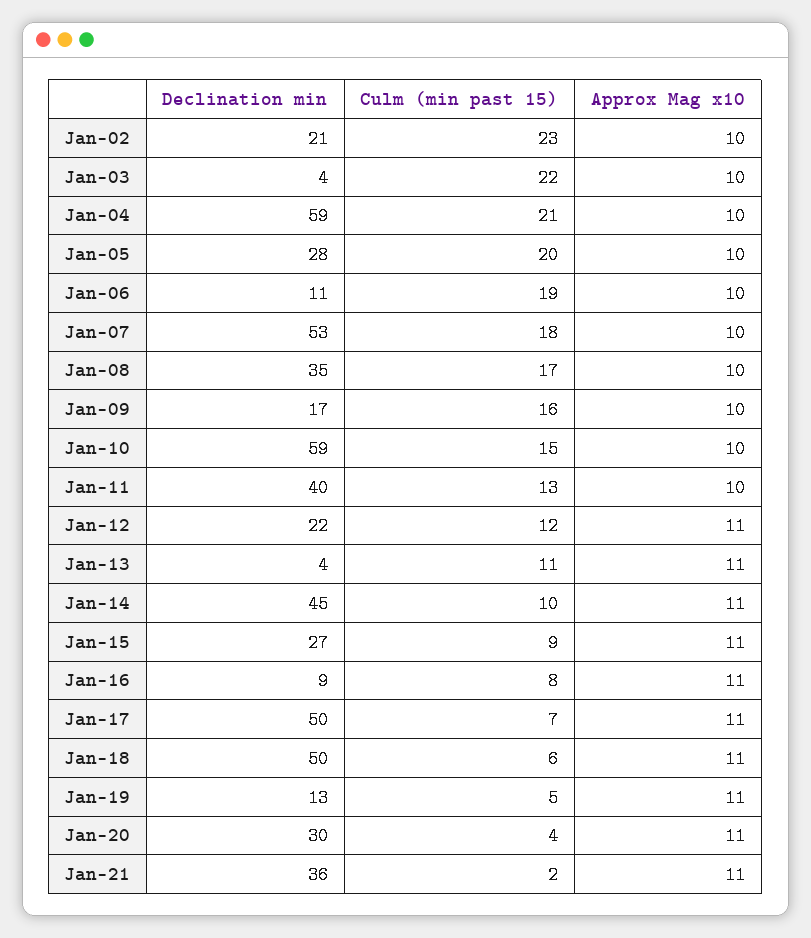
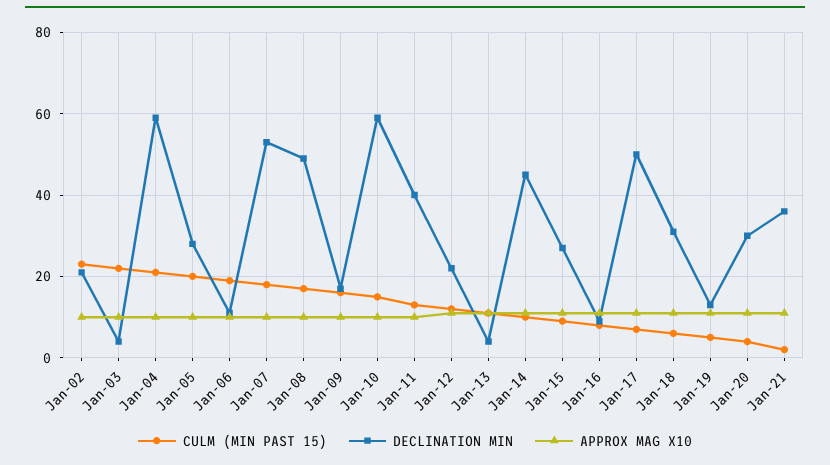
  {
    "Declination min": {
      "Jan-02": 21,
      "Jan-03": 4,
      "Jan-04": 59,
      "Jan-05": 28,
      "Jan-06": 11,
      "Jan-07": 53,
-     "Jan-08": 35,
+     "Jan-08": 50,
      "Jan-09": 17,
      "Jan-10": 59,
      "Jan-11": 40,
      "Jan-12": 22,
      "Jan-13": 4,
      "Jan-14": 45,
      "Jan-15": 27,
      "Jan-16": 9,
      "Jan-17": 50,
-     "Jan-18": 50,
+     "Jan-18": 30,
      "Jan-19": 13,
      "Jan-20": 30,
      "Jan-21": 36
    },
    "Culm (min past 15)": {
      "Jan-02": 23,
      "Jan-03": 22,
      "Jan-04": 21,
      "Jan-05": 20,
      "Jan-06": 19,
      "Jan-07": 18,
      "Jan-08": 17,
      "Jan-09": 16,
      "Jan-10": 15,
      "Jan-11": 13,
      "Jan-12": 12,
      "Jan-13": 11,
      "Jan-14": 10,
      "Jan-15": 9,
      "Jan-16": 8,
      "Jan-17": 7,
      "Jan-18": 6,
      "Jan-19": 5,
      "Jan-20": 4,
      "Jan-21": 2
    },
    "Approx Mag x10": {
      "Jan-02": 10,
      "Jan-03": 10,
      "Jan-04": 10,
      "Jan-05": 10,
      "Jan-06": 10,
      "Jan-07": 10,
      "Jan-08": 10,
      "Jan-09": 10,
      "Jan-10": 10,
      "Jan-11": 10,
      "Jan-12": 11,
      "Jan-13": 11,
      "Jan-14": 11,
      "Jan-15": 11,
      "Jan-16": 11,
      "Jan-17": 11,
      "Jan-18": 11,
      "Jan-19": 11,
      "Jan-20": 11,
      "Jan-21": 11
    }
  }

